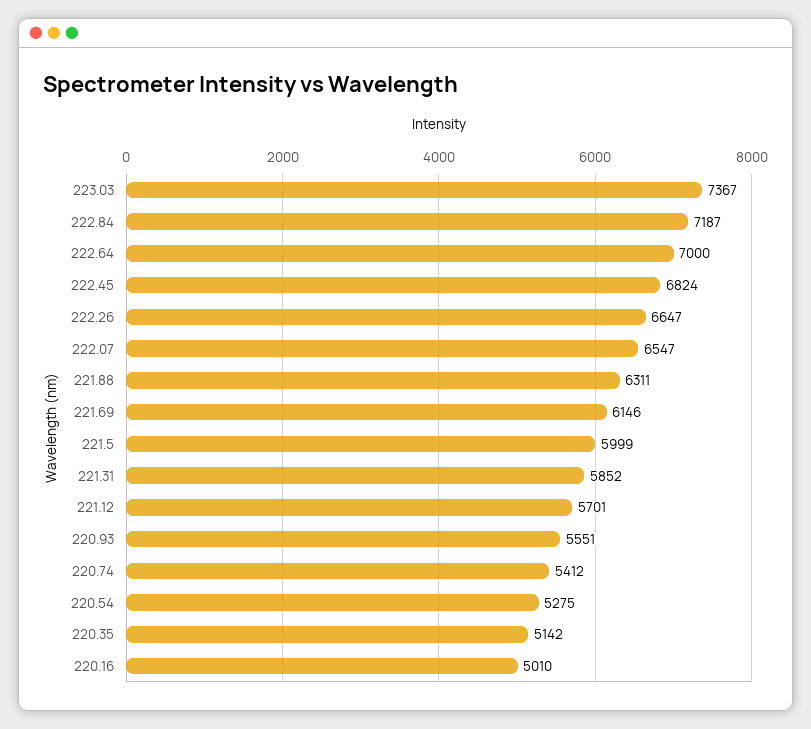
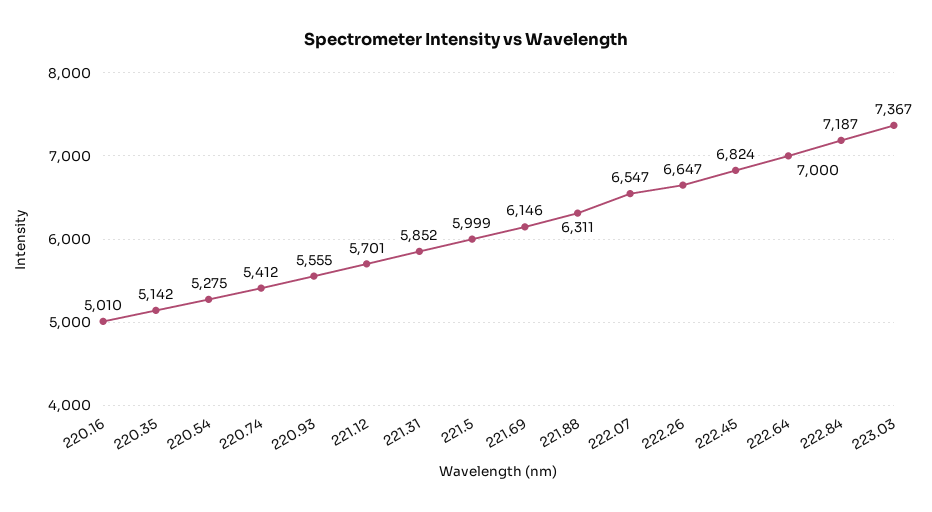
  {
    "223.03": 7367,
    "222.84": 7187,
    "222.64": 7000,
    "222.45": 6824,
    "222.26": 6647,
    "222.07": 6547,
    "221.88": 6311,
    "221.69": 6146,
    "221.5": 5999,
    "221.31": 5852,
    "221.12": 5701,
-   "220.93": 5551,
+   "220.93": 5555,
    "220.74": 5412,
    "220.54": 5275,
    "220.35": 5142,
    "220.16": 5010
  }

